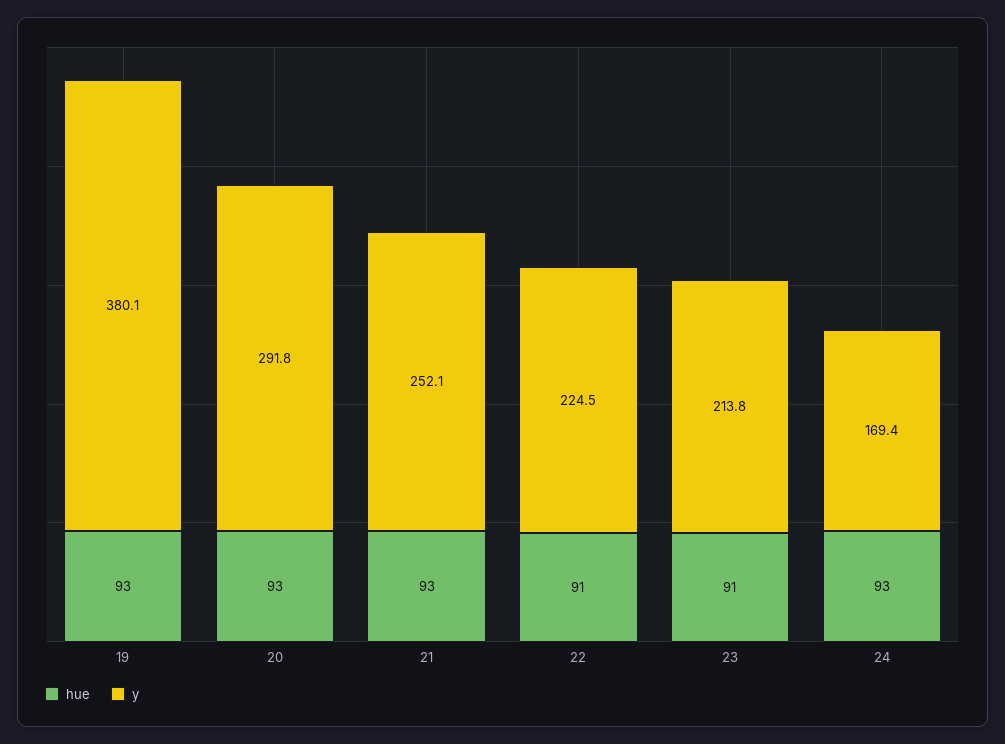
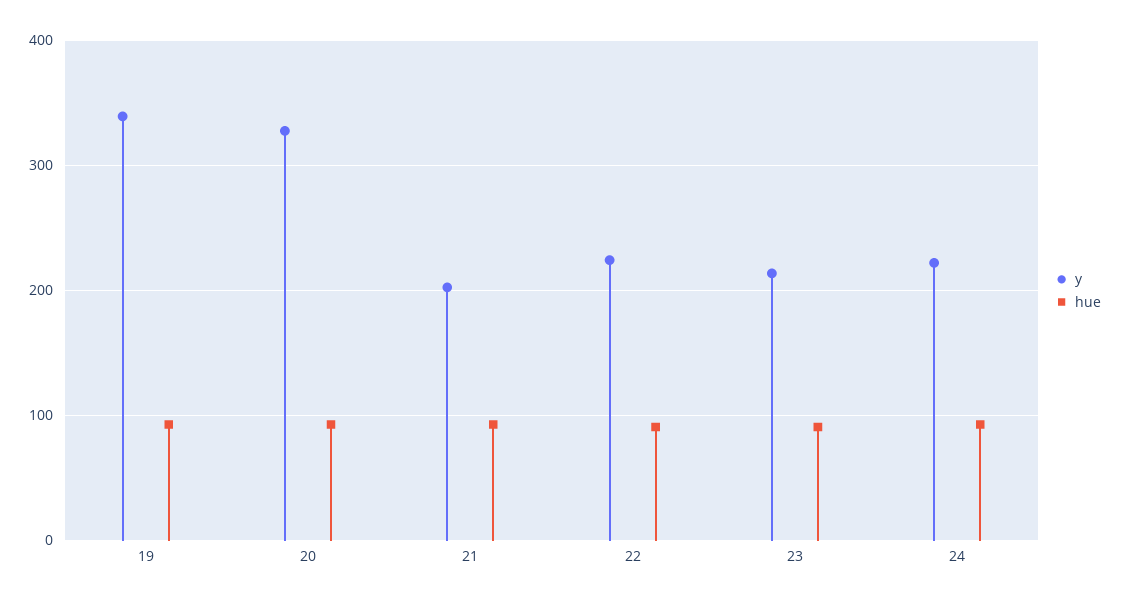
  {
    "hue": {
      "19": 93,
      "20": 93,
      "21": 93,
      "22": 91,
      "23": 91,
      "24": 93
    },
    "y": {
-     "19": 380.1,
+     "19": 340,
-     "20": 291.8,
+     "20": 330,
-     "21": 252.1,
+     "21": 200,
      "22": 224.5,
      "23": 213.8,
-     "24": 169.4
+     "24": 220
    }
  }

